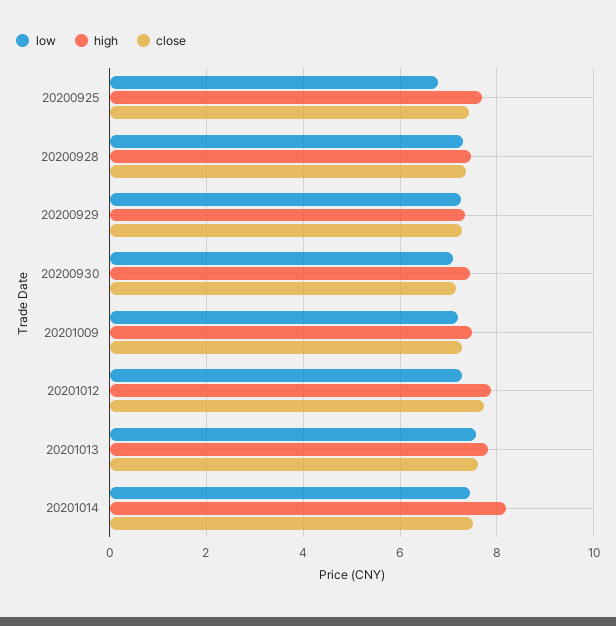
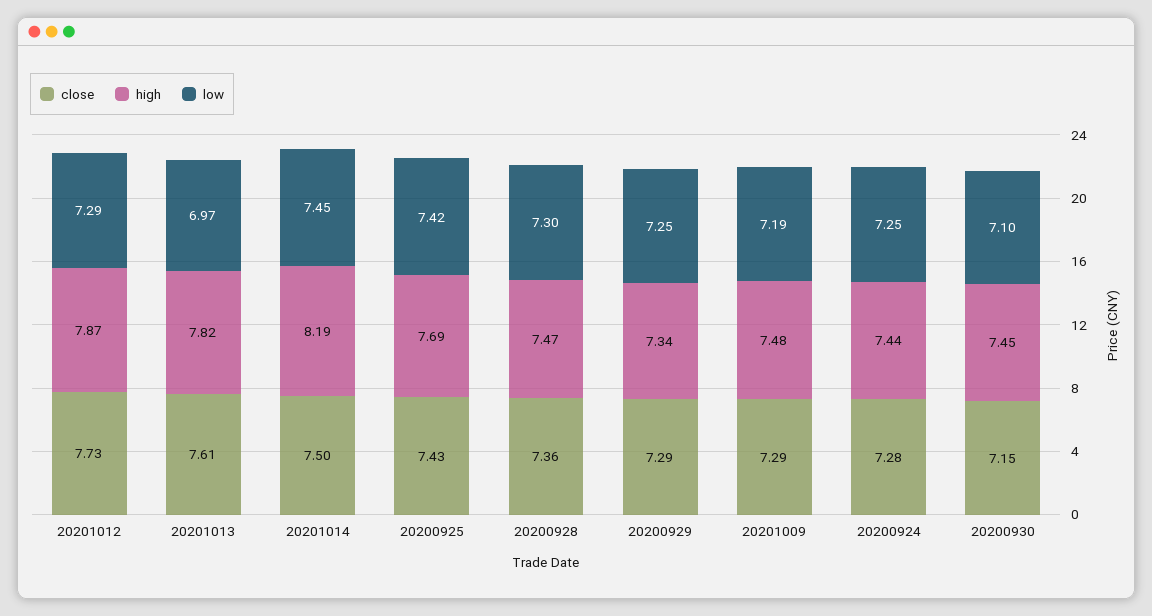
  {
    "low": {
-     "20200925": 6.8,
+     "20200925": 7.42,
      "20200928": 7.3,
      "20200929": 7.25,
      "20200930": 7.1,
      "20201009": 7.19,
      "20201012": 7.29,
-     "20201013": 7.6,
+     "20201013": 6.97,
-     "20201014": 7.45
+     "20201014": 7.45,
+     "20200924": 7.25
    },
    "high": {
      "20200925": 7.69,
      "20200928": 7.47,
      "20200929": 7.34,
      "20200930": 7.45,
      "20201009": 7.48,
      "20201012": 7.87,
      "20201013": 7.82,
-     "20201014": 8.19
+     "20201014": 8.19,
+     "20200924": 7.44
    },
    "close": {
      "20200925": 7.43,
      "20200928": 7.36,
      "20200929": 7.29,
      "20200930": 7.15,
      "20201009": 7.29,
      "20201012": 7.73,
      "20201013": 7.61,
-     "20201014": 7.5
+     "20201014": 7.5,
+     "20200924": 7.28
    }
  }

